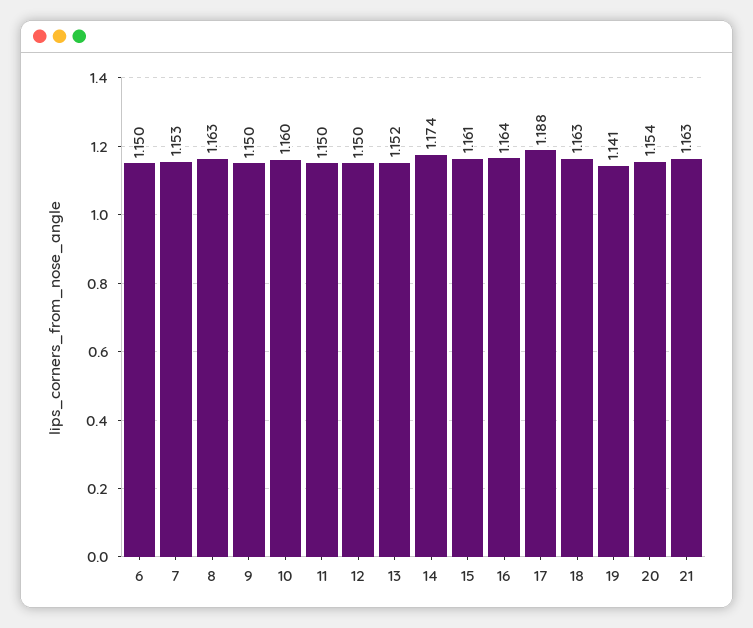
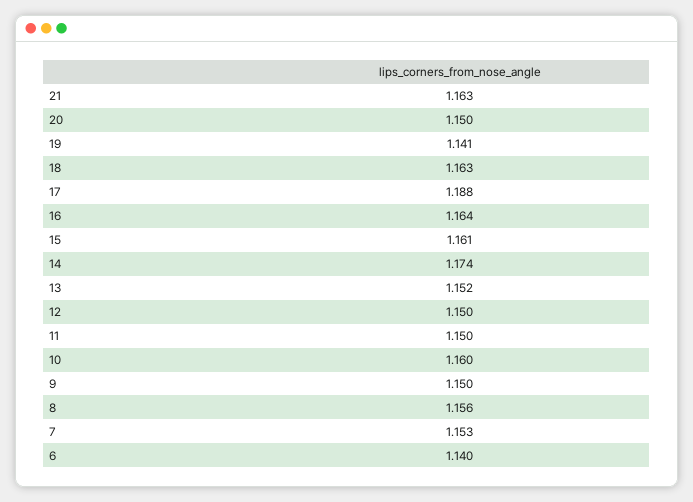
  {
-   "6": 1.15,
+   "6": 1.14,
    "7": 1.153,
-   "8": 1.163,
+   "8": 1.156,
    "9": 1.15,
    "10": 1.16,
    "11": 1.15,
    "12": 1.15,
    "13": 1.152,
    "14": 1.174,
    "15": 1.161,
    "16": 1.164,
    "17": 1.188,
    "18": 1.163,
    "19": 1.141,
-   "20": 1.154,
+   "20": 1.15,
    "21": 1.163
  }

